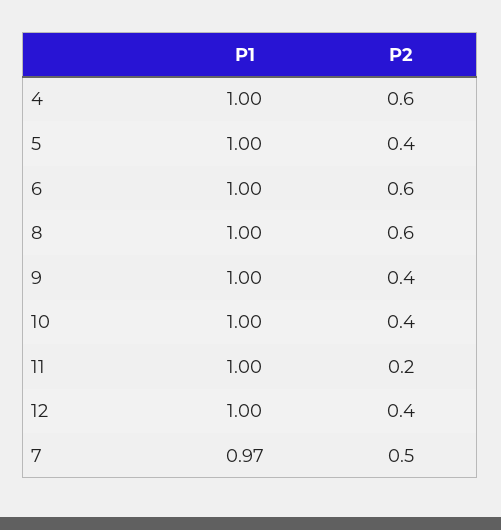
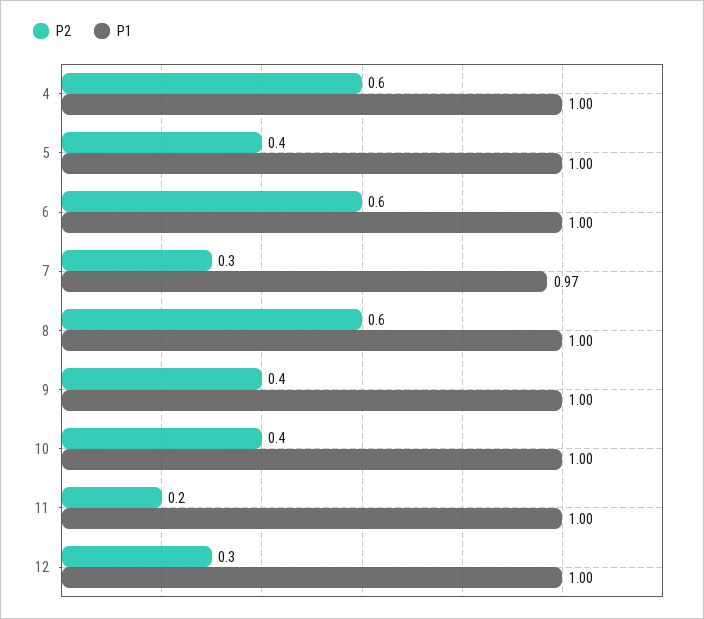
  {
    "P1": {
      "4": 1,
      "5": 1,
      "6": 1,
      "8": 1,
      "9": 1,
      "10": 1,
      "11": 1,
      "12": 1,
      "7": 0.97
    },
    "P2": {
      "4": 0.6,
      "5": 0.4,
      "6": 0.6,
      "8": 0.6,
      "9": 0.4,
      "10": 0.4,
      "11": 0.2,
-     "12": 0.4,
+     "12": 0.3,
-     "7": 0.5
+     "7": 0.3
    }
  }

